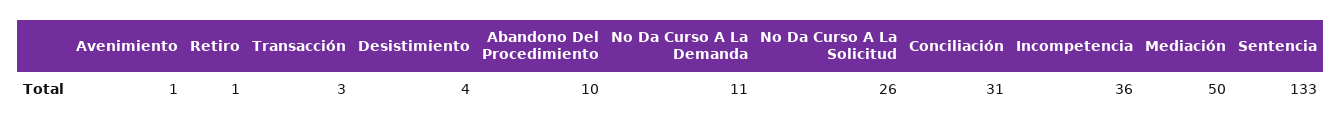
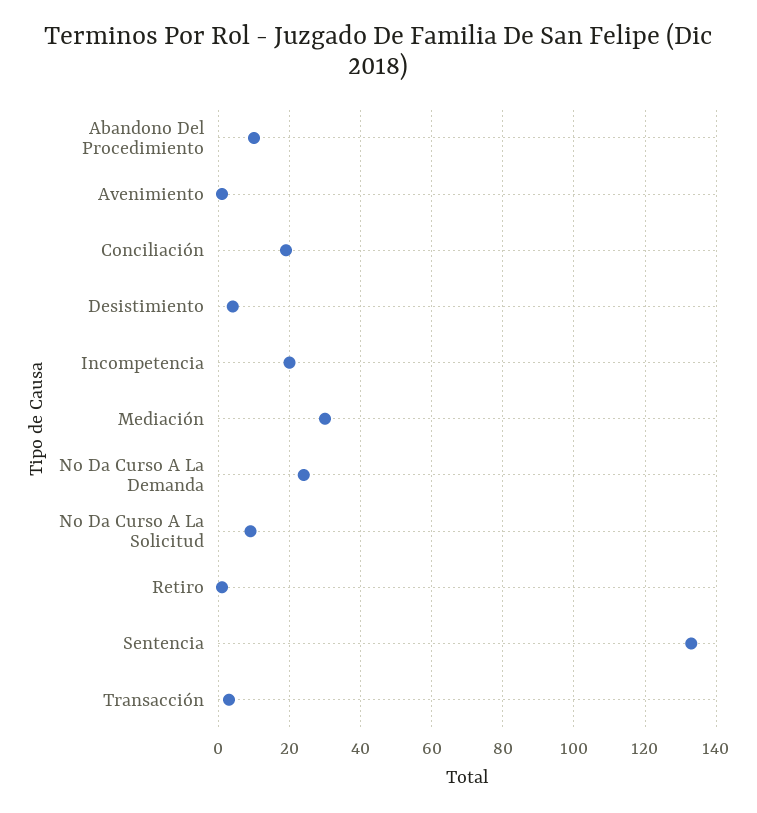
  {
    "Avenimiento": 1,
    "Retiro": 1,
    "Transacción": 3,
    "Desistimiento": 4,
    "Abandono Del Procedimiento": 10,
-   "No Da Curso A La Demanda": 11,
+   "No Da Curso A La Demanda": 25,
-   "No Da Curso A La Solicitud": 26,
+   "No Da Curso A La Solicitud": 10,
-   "Conciliación": 31,
+   "Conciliación": 20,
-   "Incompetencia": 36,
+   "Incompetencia": 20,
-   "Mediación": 50,
+   "Mediación": 30,
    "Sentencia": 133
  }

